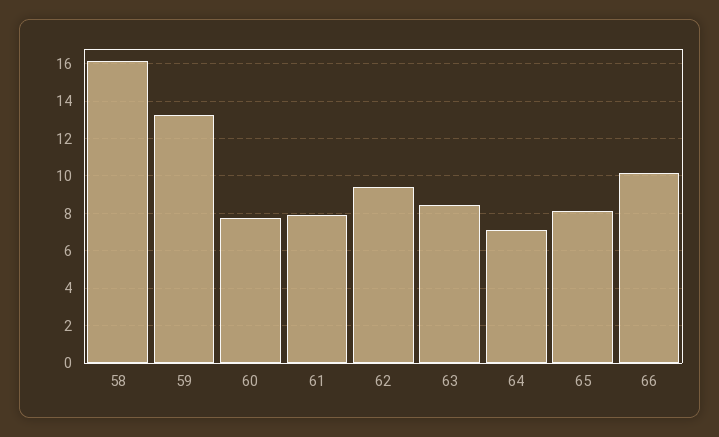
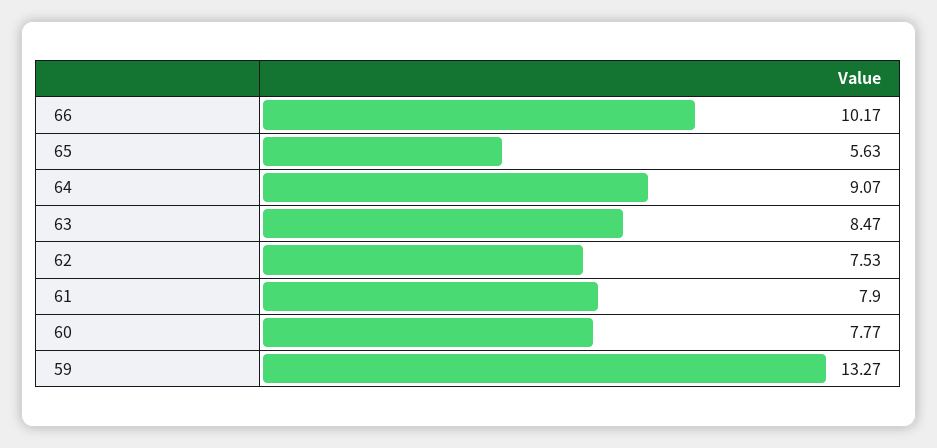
  {
-   "58": 16,
    "59": 13.27,
    "60": 7.77,
    "61": 7.9,
-   "62": 9.5,
+   "62": 7.53,
    "63": 8.47,
-   "64": 7,
+   "64": 9.07,
-   "65": 8,
+   "65": 5.63,
    "66": 10.17
  }

